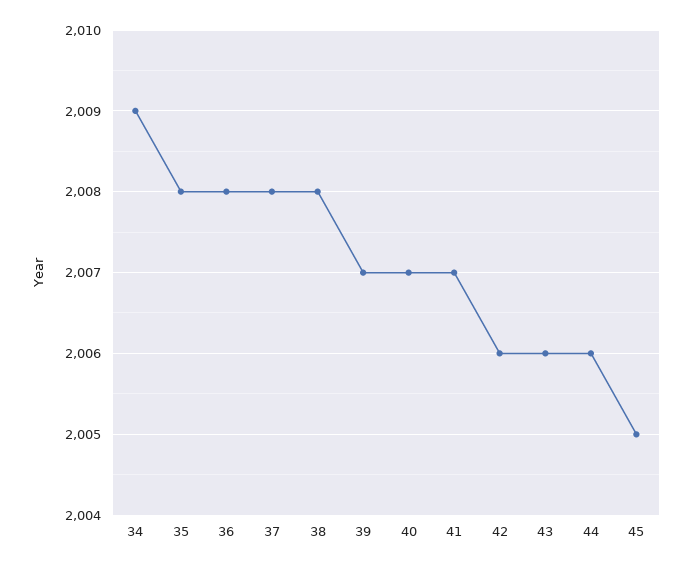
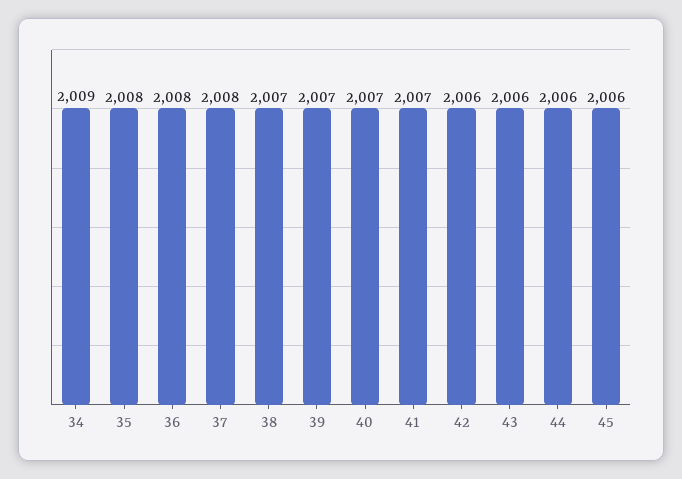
  {
    "34": 2009,
    "35": 2008,
    "36": 2008,
    "37": 2008,
-   "38": 2008,
+   "38": 2007,
    "39": 2007,
    "40": 2007,
    "41": 2007,
    "42": 2006,
    "43": 2006,
    "44": 2006,
-   "45": 2005
+   "45": 2006
  }

